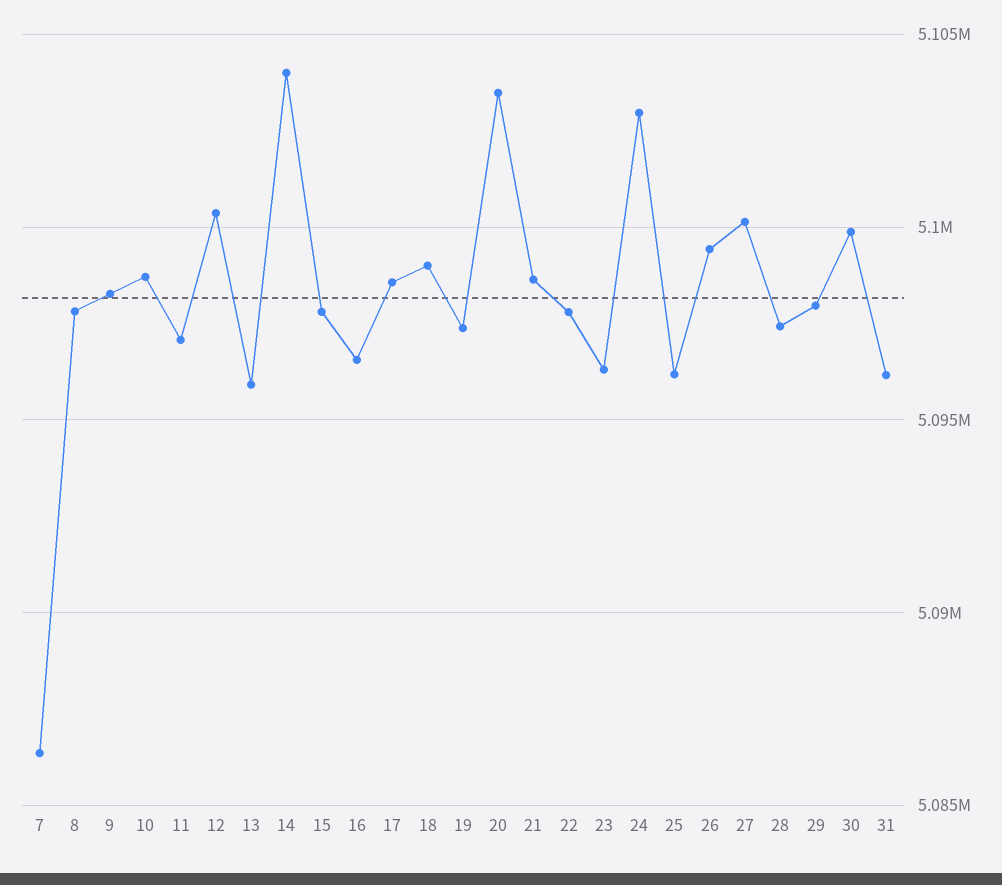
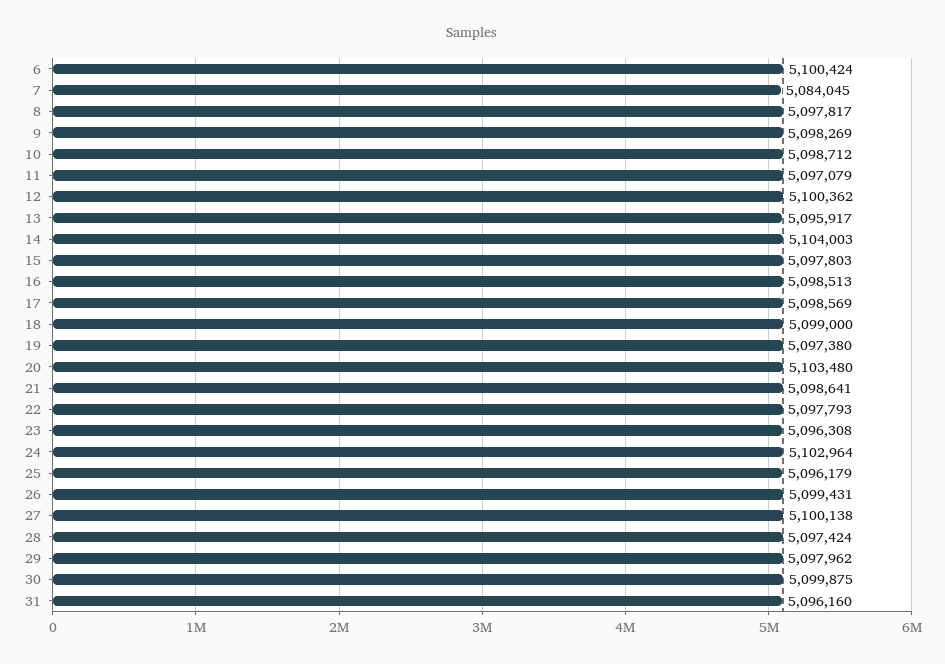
  {
-   "7": 5086500,
+   "7": 5084045,
    "8": 5097817,
    "9": 5098269,
    "10": 5098712,
    "11": 5097079,
    "12": 5100362,
    "13": 5095917,
    "14": 5104003,
    "15": 5097803,
-   "16": 5096500,
+   "16": 5098513,
    "17": 5098569,
    "18": 5099000,
    "19": 5097380,
    "20": 5103480,
    "21": 5098641,
    "22": 5097793,
    "23": 5096308,
    "24": 5102964,
    "25": 5096179,
    "26": 5099431,
    "27": 5100138,
    "28": 5097424,
    "29": 5097962,
    "30": 5099875,
-   "31": 5096160
+   "31": 5096160,
+   "6": 5100424
  }

